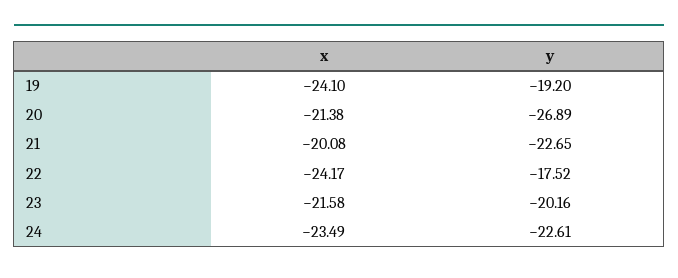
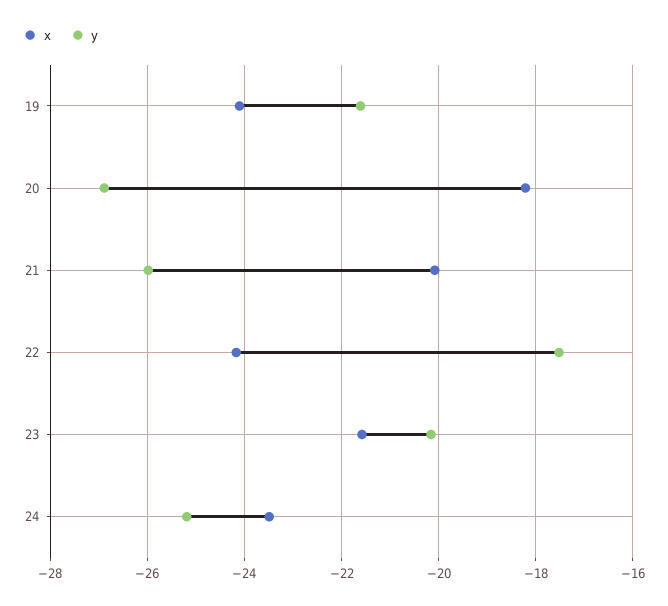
  {
    "x": {
      "19": -24.1,
-     "20": -21.38,
+     "20": -18.2,
      "21": -20.08,
      "22": -24.17,
      "23": -21.58,
      "24": -23.49
    },
    "y": {
-     "19": -19.2,
+     "19": -21.6,
      "20": -26.89,
-     "21": -22.65,
+     "21": -26,
      "22": -17.52,
      "23": -20.16,
-     "24": -22.61
+     "24": -25.2
    }
  }

